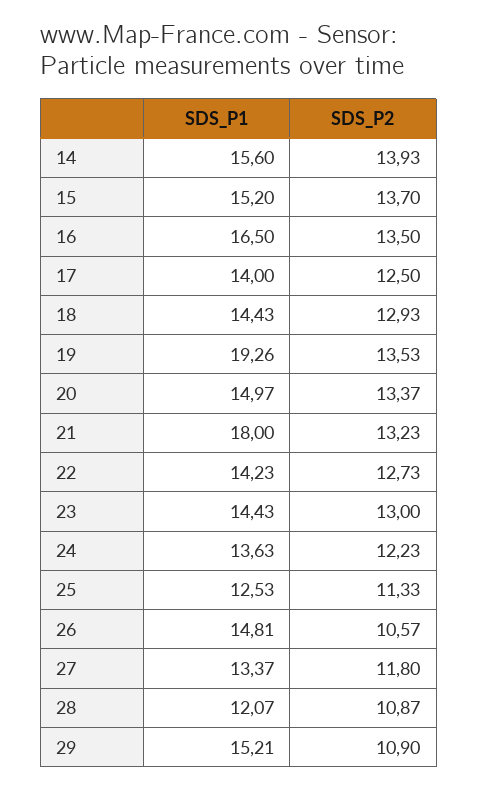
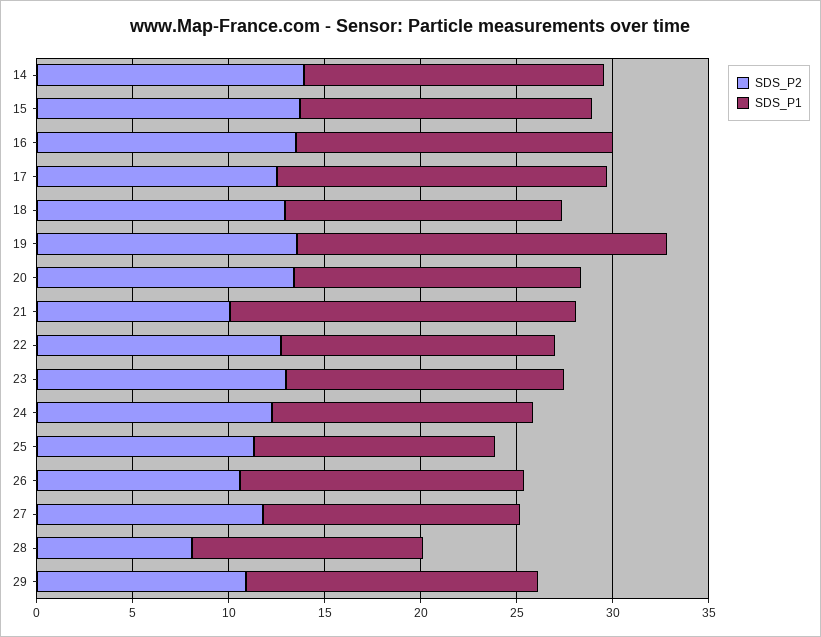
  {
    "SDS_P1": {
      "14": 15.6,
      "15": 15.2,
      "16": 16.5,
-     "17": 14,
+     "17": 17,
      "18": 14.43,
      "19": 19.26,
      "20": 14.97,
      "21": 18,
      "22": 14.23,
      "23": 14.43,
      "24": 13.63,
      "25": 12.53,
      "26": 14.81,
      "27": 13.37,
      "28": 12.07,
      "29": 15.21
    },
    "SDS_P2": {
      "14": 13.93,
      "15": 13.7,
      "16": 13.5,
      "17": 12.5,
      "18": 12.93,
      "19": 13.53,
      "20": 13.37,
-     "21": 13.23,
+     "21": 10,
      "22": 12.73,
      "23": 13,
      "24": 12.23,
      "25": 11.33,
      "26": 10.57,
      "27": 11.8,
-     "28": 10.87,
+     "28": 8,
      "29": 10.9
    }
  }

